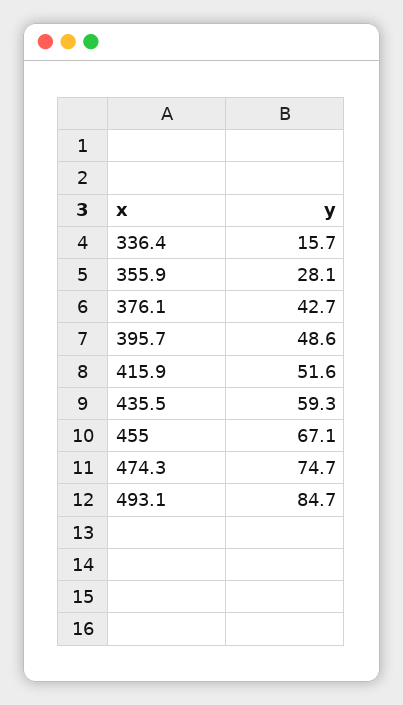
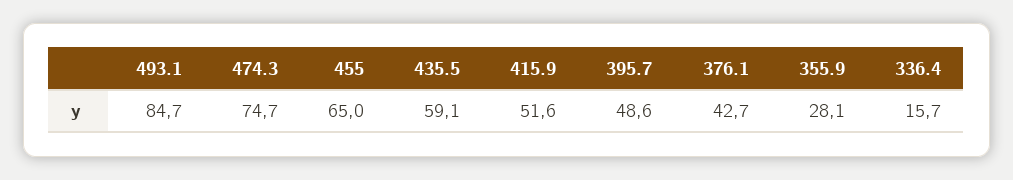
  {
    "336.4": 15.7,
    "355.9": 28.1,
    "376.1": 42.7,
    "395.7": 48.6,
    "415.9": 51.6,
-   "435.5": 59.3,
+   "435.5": 59.1,
-   "455": 67.1,
+   "455": 65,
    "474.3": 74.7,
    "493.1": 84.7
  }

